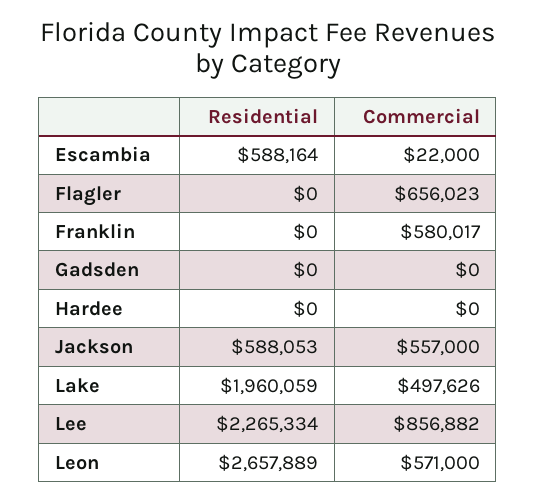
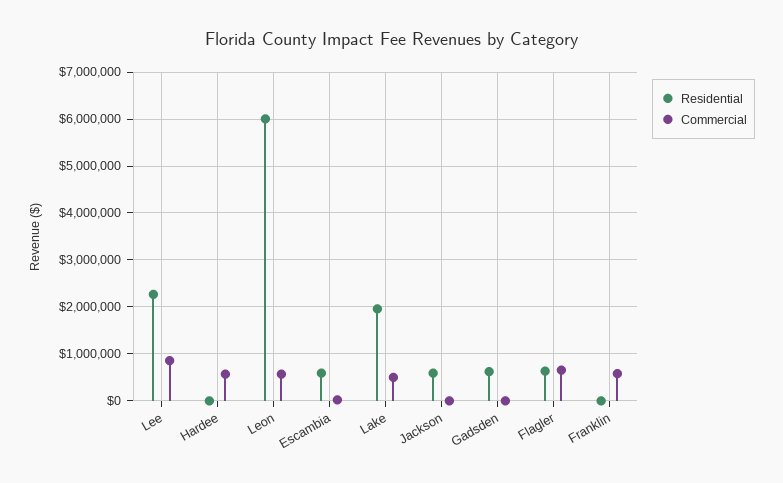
  {
    "Residential": {
      "Escambia": 588164,
-     "Flagler": 0,
+     "Flagler": 600000,
      "Franklin": 0,
-     "Gadsden": 0,
+     "Gadsden": 600000,
      "Hardee": 0,
      "Jackson": 588053,
      "Lake": 1960059,
      "Lee": 2265334,
-     "Leon": 2657889
+     "Leon": 6000000
    },
    "Commercial": {
      "Escambia": 22000,
      "Flagler": 656023,
      "Franklin": 580017,
      "Gadsden": 0,
-     "Hardee": 0,
+     "Hardee": 600000,
-     "Jackson": 557000,
+     "Jackson": 0,
      "Lake": 497626,
      "Lee": 856882,
      "Leon": 571000
    }
  }

